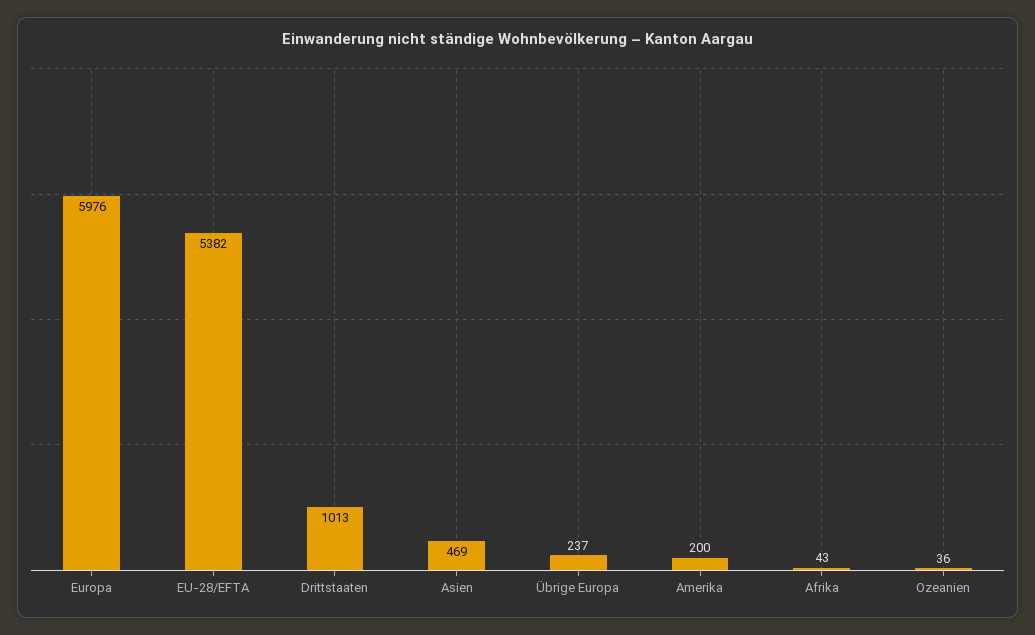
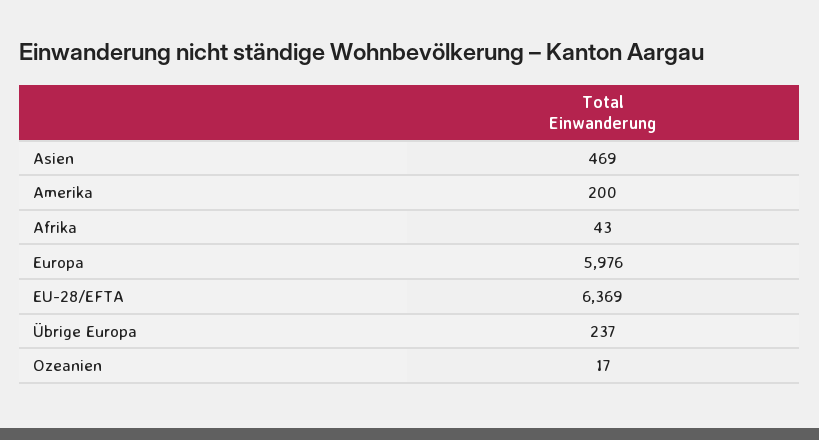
  {
    "Europa": 5976,
-   "EU-28/EFTA": 5382,
+   "EU-28/EFTA": 6369,
-   "Drittstaaten": 1013,
    "Asien": 469,
    "Übrige Europa": 237,
    "Amerika": 200,
    "Afrika": 43,
-   "Ozeanien": 36
+   "Ozeanien": 17
  }

